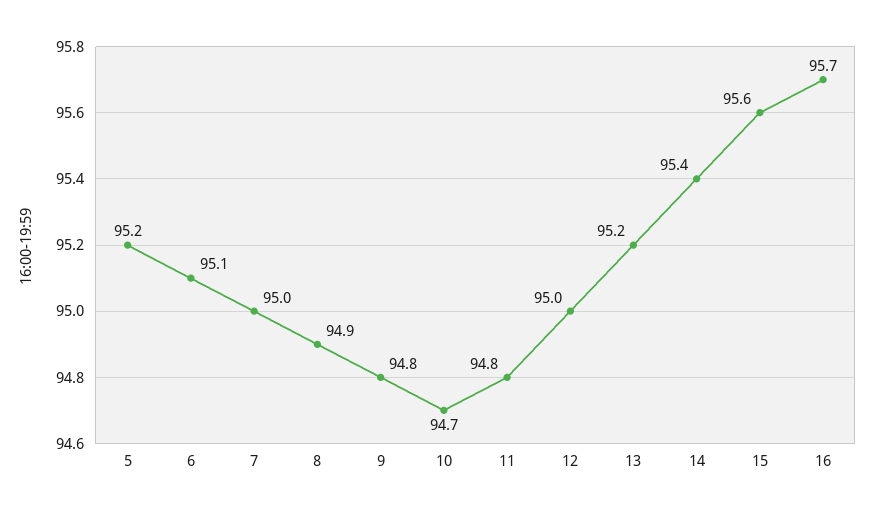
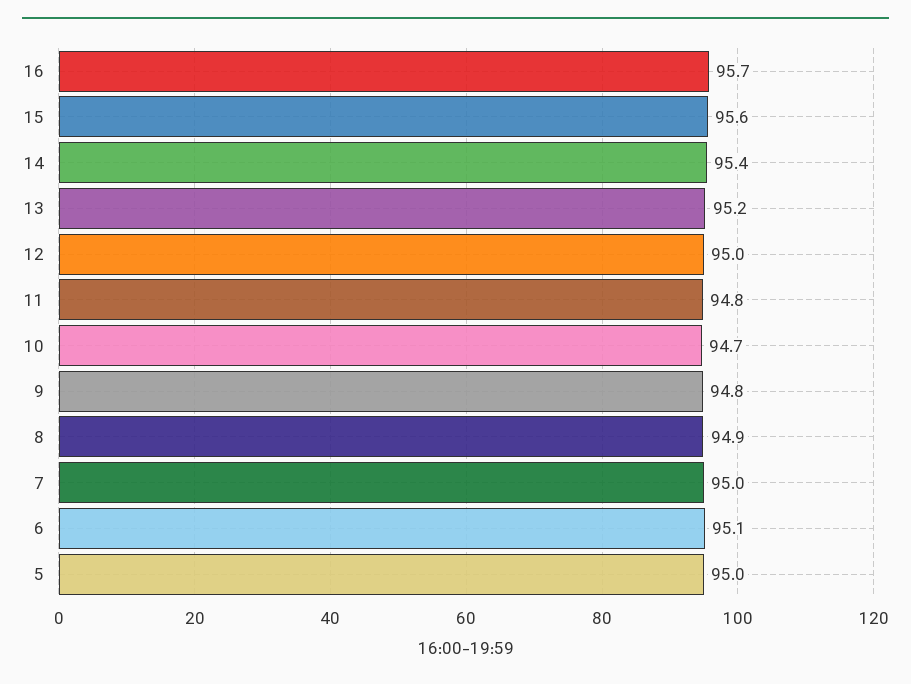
  {
-   "5": 95.2,
+   "5": 95,
    "6": 95.1,
    "7": 95,
    "8": 94.9,
    "9": 94.8,
    "10": 94.7,
    "11": 94.8,
    "12": 95,
    "13": 95.2,
    "14": 95.4,
    "15": 95.6,
    "16": 95.7
  }

